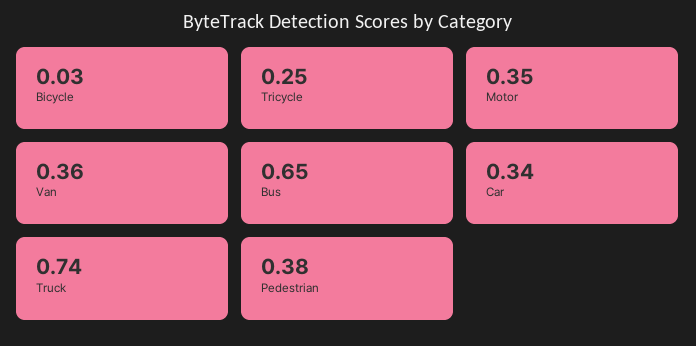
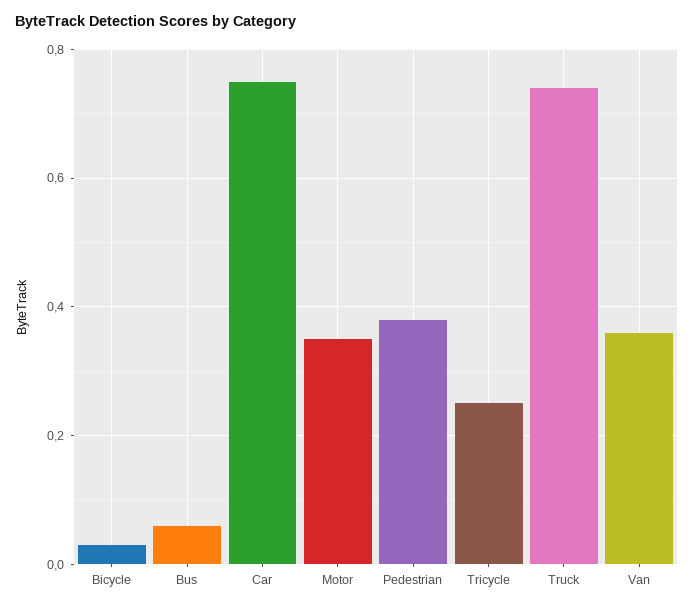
  {
    "Bicycle": 0.03,
    "Tricycle": 0.25,
    "Motor": 0.35,
    "Van": 0.36,
-   "Bus": 0.65,
+   "Bus": 0.05,
-   "Car": 0.34,
+   "Car": 0.75,
    "Truck": 0.74,
    "Pedestrian": 0.38
  }

